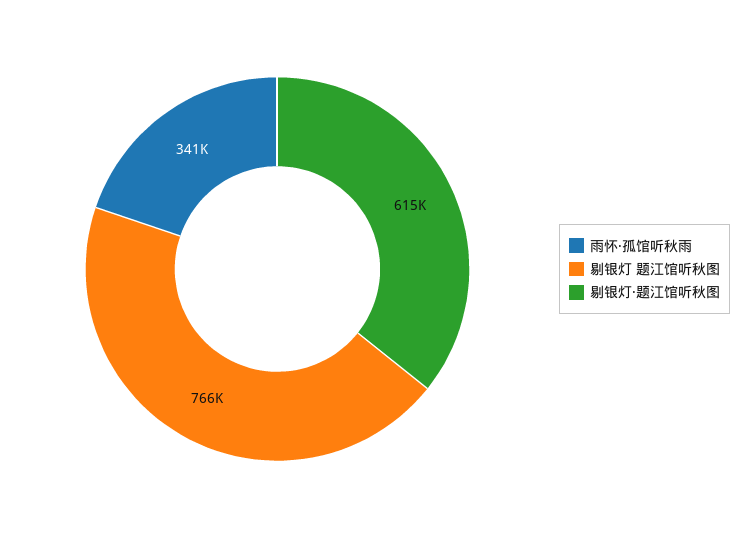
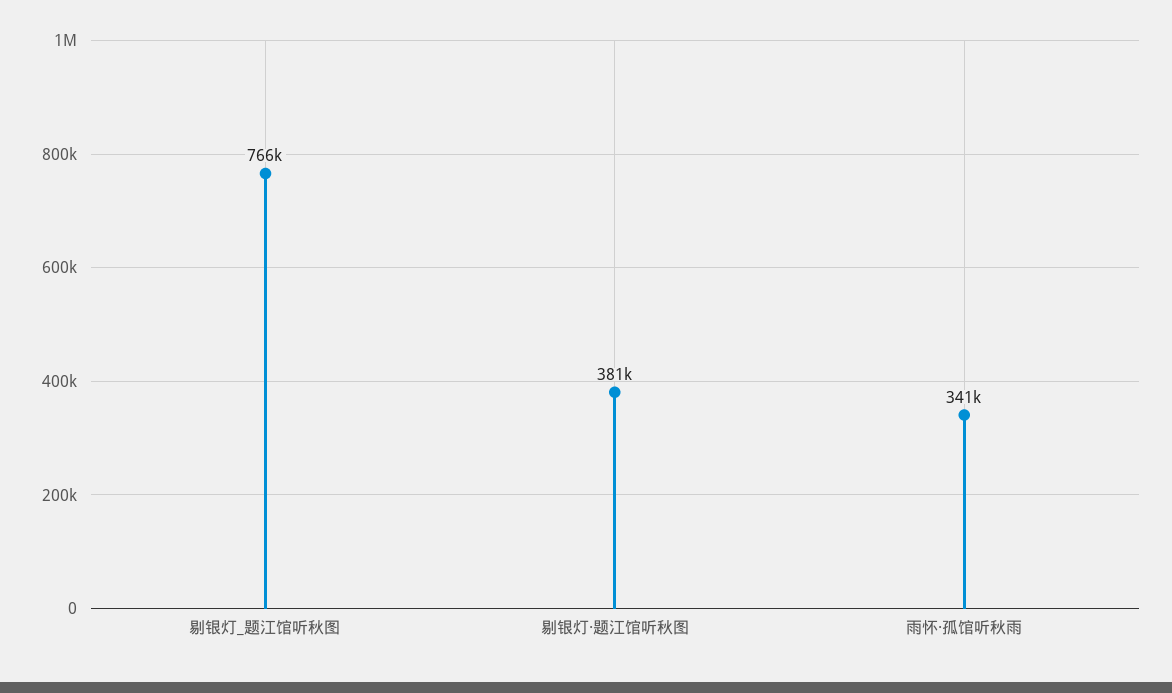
  {
    "雨怀·孤馆听秋雨": 341000,
    "剔银灯 题江馆听秋图": 766000,
-   "剔银灯·题江馆听秋图": 615000
+   "剔银灯·题江馆听秋图": 381000
  }

